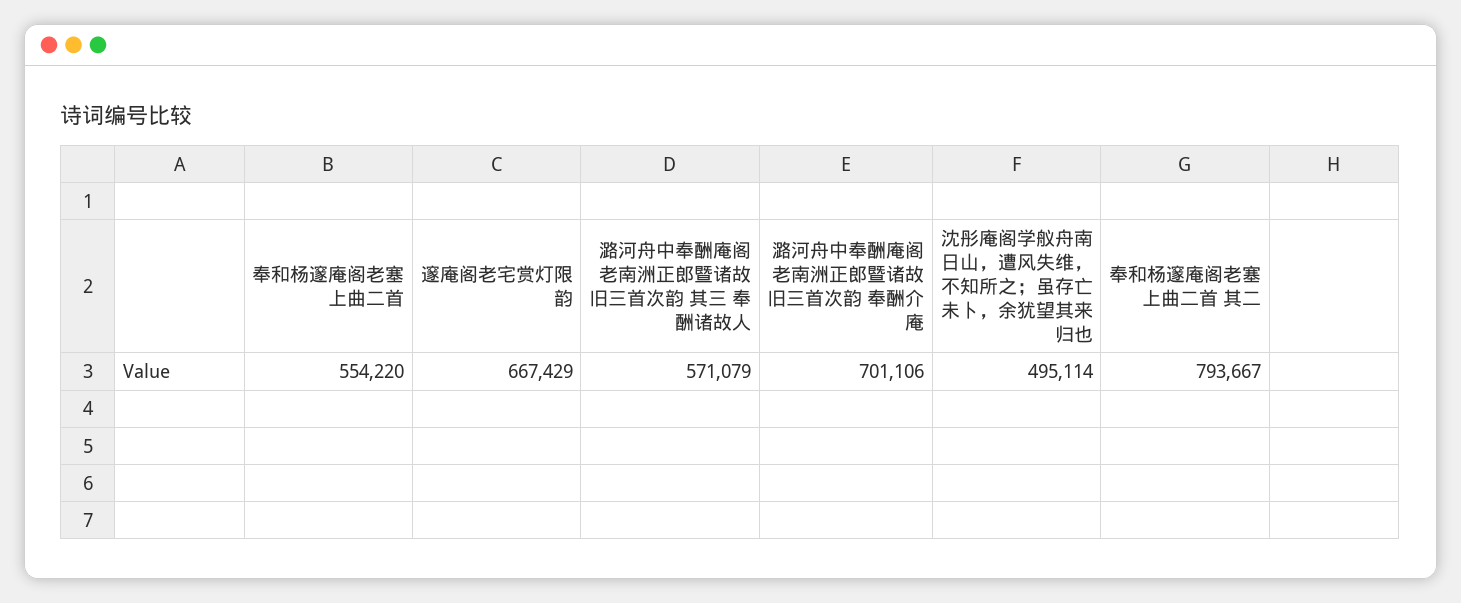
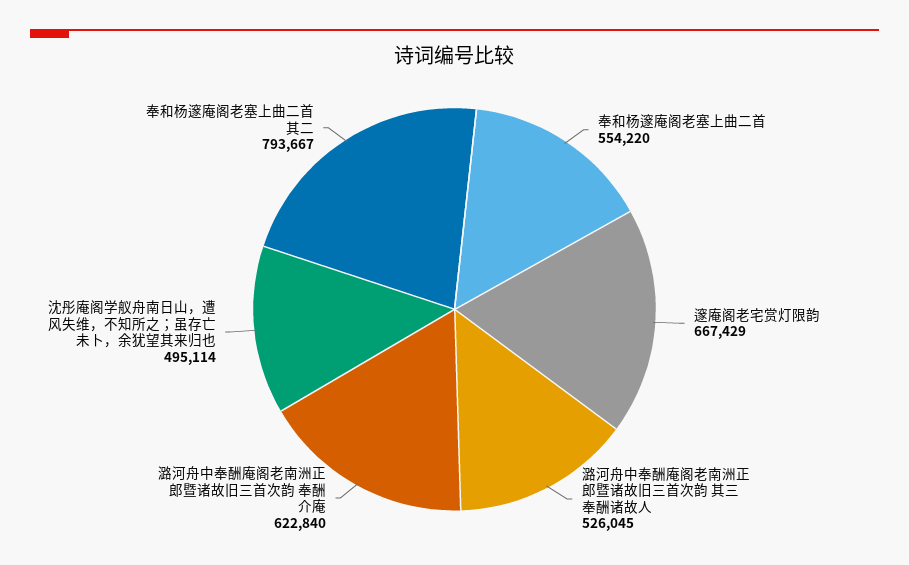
  {
    "奉和杨邃庵阁老塞上曲二首": 554220,
    "邃庵阁老宅赏灯限韵": 667429,
-   "潞河舟中奉酬庵阁老南洲正郎暨诸故旧三首次韵 其三 奉酬诸故人": 571079,
+   "潞河舟中奉酬庵阁老南洲正郎暨诸故旧三首次韵 其三 奉酬诸故人": 526045,
-   "潞河舟中奉酬庵阁老南洲正郎暨诸故旧三首次韵 奉酬介庵": 701106,
+   "潞河舟中奉酬庵阁老南洲正郎暨诸故旧三首次韵 奉酬介庵": 622840,
    "沈彤庵阁学舣舟南日山，遭风失维，不知所之；虽存亡未卜，余犹望其来归也": 495114,
    "奉和杨邃庵阁老塞上曲二首 其二": 793667
  }

